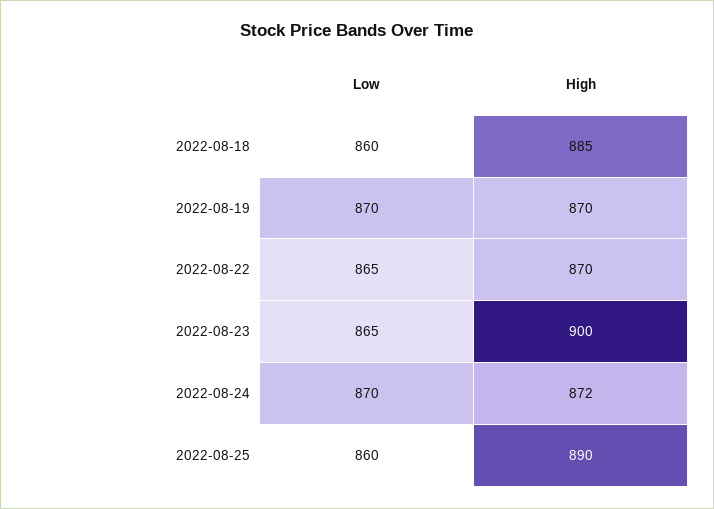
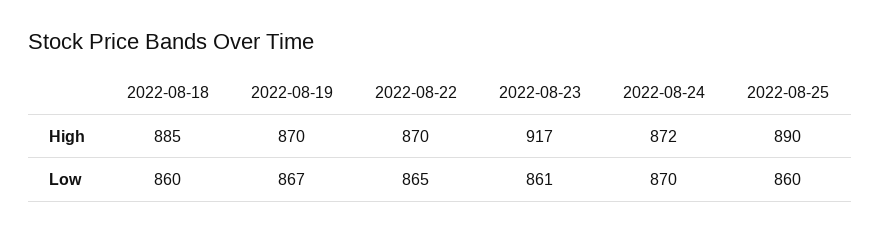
  {
    "Low": {
      "2022-08-18": 860,
-     "2022-08-19": 870,
+     "2022-08-19": 867,
      "2022-08-22": 865,
-     "2022-08-23": 865,
+     "2022-08-23": 861,
      "2022-08-24": 870,
      "2022-08-25": 860
    },
    "High": {
      "2022-08-18": 885,
      "2022-08-19": 870,
      "2022-08-22": 870,
-     "2022-08-23": 900,
+     "2022-08-23": 917,
      "2022-08-24": 872,
      "2022-08-25": 890
    }
  }

